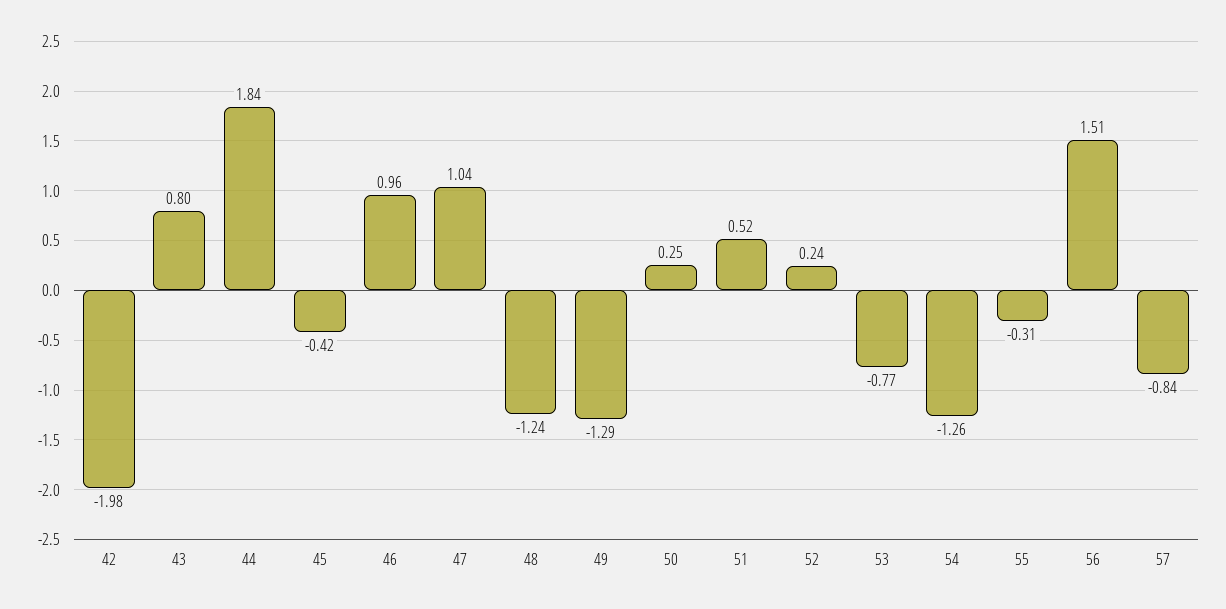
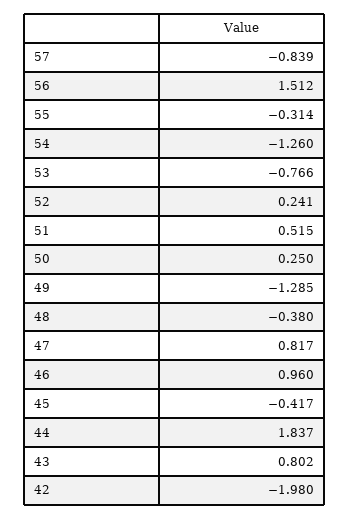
  {
    "42": -1.98,
    "43": 0.802,
    "44": 1.837,
    "45": -0.417,
    "46": 0.96,
-   "47": 1.04,
+   "47": 0.817,
-   "48": -1.24,
+   "48": -0.38,
    "49": -1.285,
    "50": 0.25,
    "51": 0.515,
    "52": 0.241,
    "53": -0.766,
    "54": -1.26,
    "55": -0.314,
    "56": 1.512,
    "57": -0.839
  }

